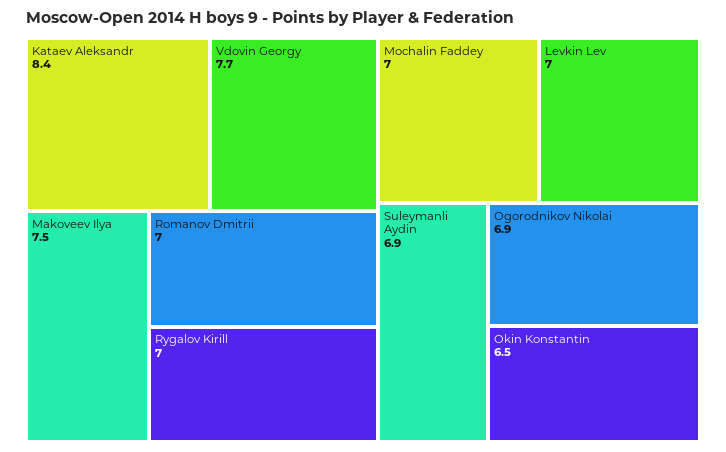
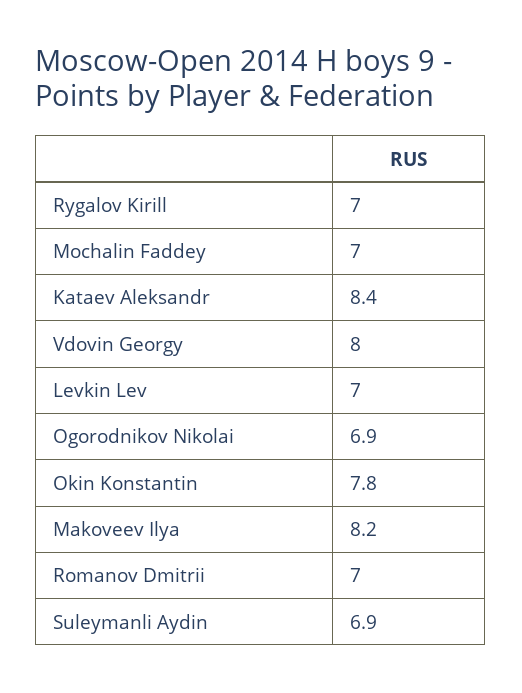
  {
    "Kataev Aleksandr": 8.4,
-   "Vdovin Georgy": 7.7,
+   "Vdovin Georgy": 8,
-   "Makoveev Ilya": 7.5,
+   "Makoveev Ilya": 8.2,
    "Romanov Dmitrii": 7,
    "Rygalov Kirill": 7,
    "Mochalin Faddey": 7,
    "Levkin Lev": 7,
    "Suleymanli Aydin": 6.9,
    "Ogorodnikov Nikolai": 6.9,
-   "Okin Konstantin": 6.5
+   "Okin Konstantin": 7.8
  }

